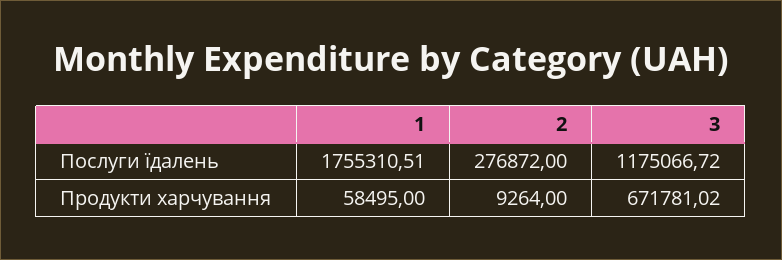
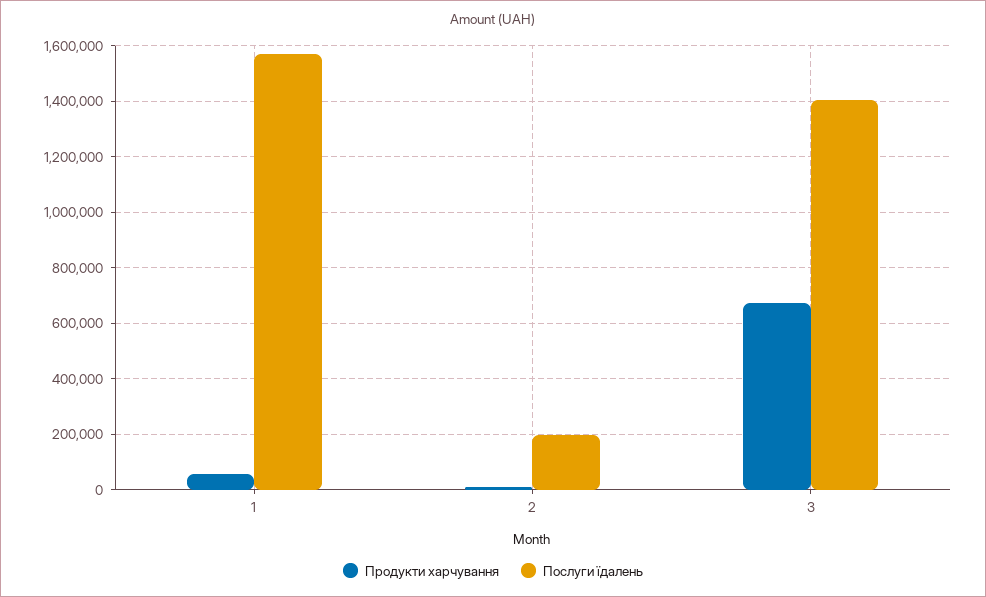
  {
    "Послуги їдалень": {
-     "1": 1755310.51,
+     "1": 1575000,
-     "2": 276872,
+     "2": 200000,
-     "3": 1175066.72
+     "3": 1400000
    },
    "Продукти харчування": {
      "1": 58495,
      "2": 9264,
      "3": 671781.02
    }
  }

